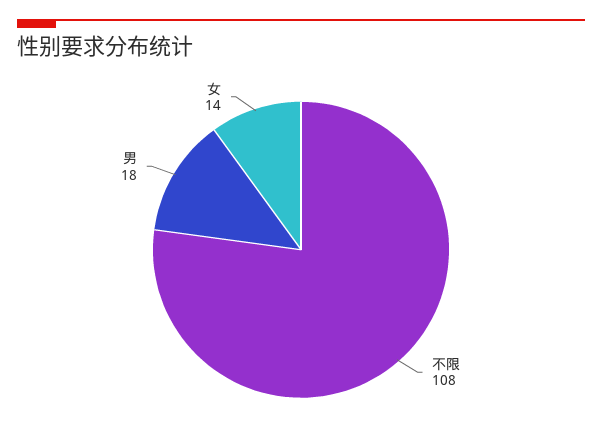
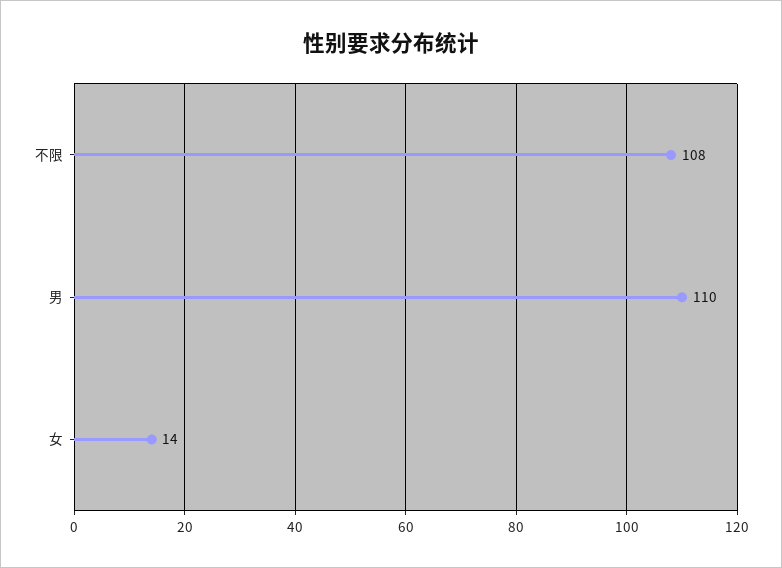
  {
    "不限": 108,
-   "男": 18,
+   "男": 110,
    "女": 14
  }

